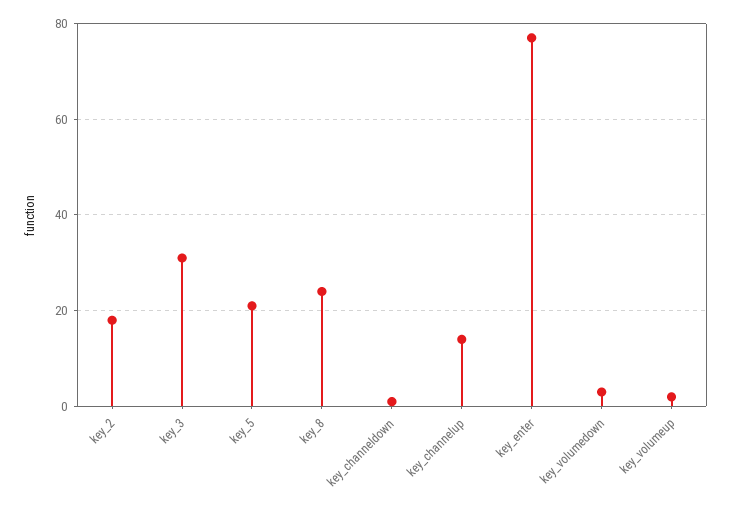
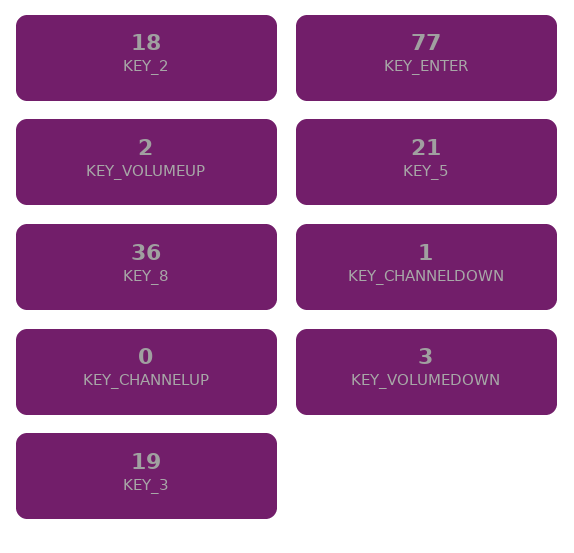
  {
    "key_2": 18,
-   "key_3": 30,
+   "key_3": 19,
    "key_5": 21,
-   "key_8": 25,
+   "key_8": 36,
    "key_channeldown": 1,
-   "key_channelup": 15,
+   "key_channelup": 0,
    "key_enter": 77,
    "key_volumedown": 3,
    "key_volumeup": 2
  }

